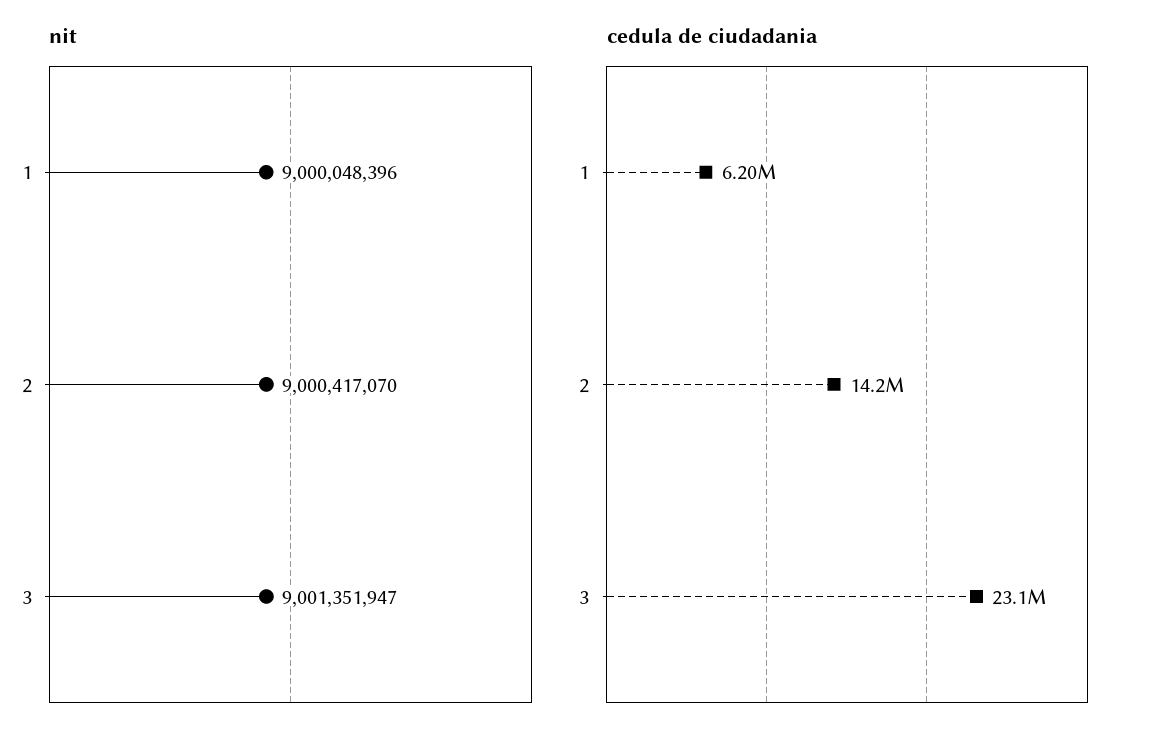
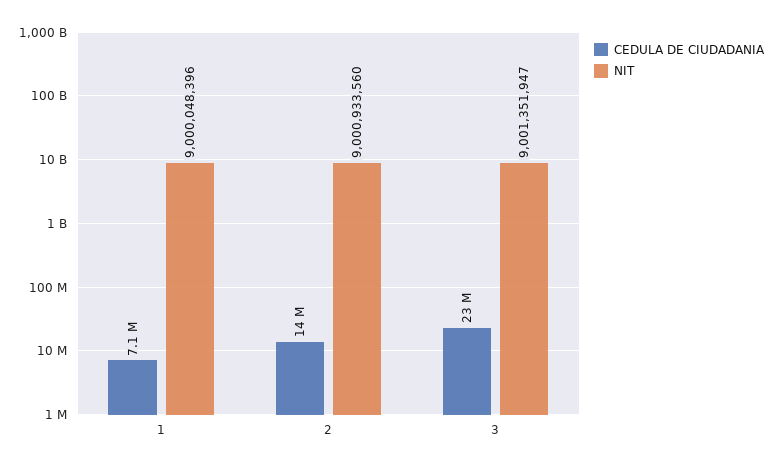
  {
    "nit": {
      "1": 9000048396,
-     "2": 9000417070,
+     "2": 9000933560,
      "3": 9001351947
    },
    "cedula de ciudadania": {
-     "1": 6200000,
+     "1": 7100000,
      "2": 14200000,
      "3": 23100000
    }
  }

